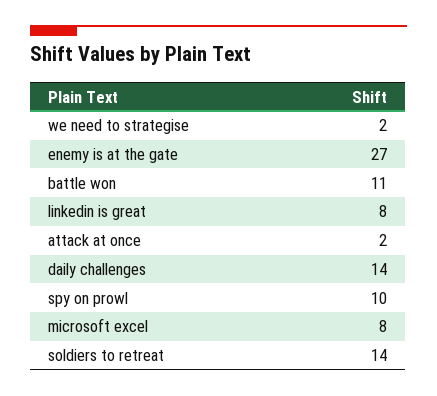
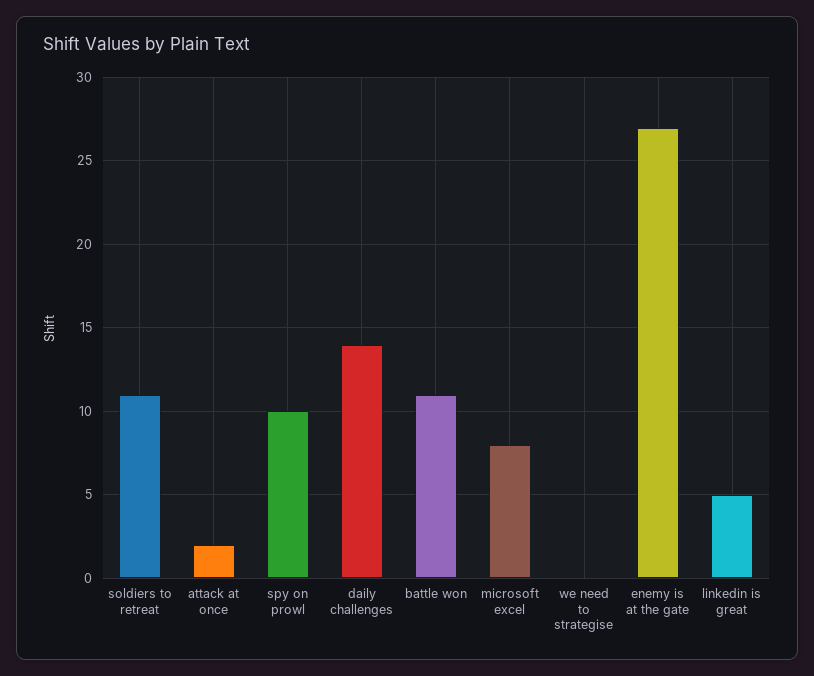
  {
-   "we need to strategise": 2,
+   "we need to strategise": 0,
    "enemy is at the gate": 27,
    "battle won": 11,
-   "linkedin is great": 8,
+   "linkedin is great": 5,
    "attack at once": 2,
    "daily challenges": 14,
    "spy on prowl": 10,
    "microsoft excel": 8,
-   "soldiers to retreat": 14
+   "soldiers to retreat": 11
  }

